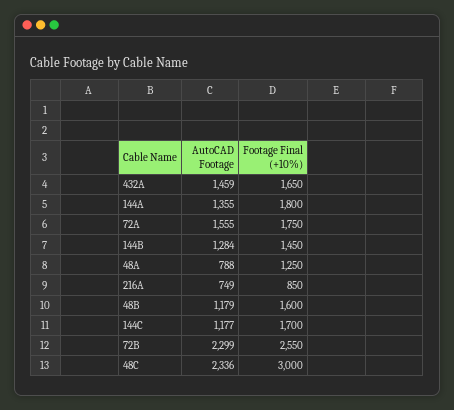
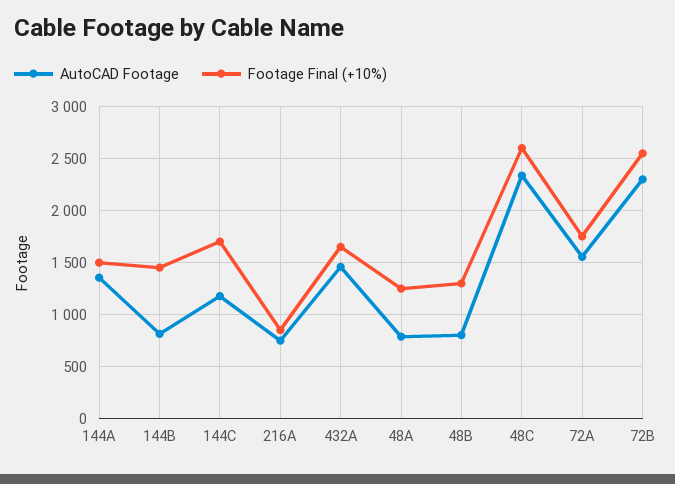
  {
    "AutoCAD Footage": {
      "432A": 1459,
      "144A": 1355,
      "72A": 1555,
-     "144B": 1284,
+     "144B": 800,
      "48A": 788,
      "216A": 749,
-     "48B": 1179,
+     "48B": 800,
      "144C": 1177,
      "72B": 2299,
      "48C": 2336
    },
    "Footage Final (+10%)": {
      "432A": 1650,
-     "144A": 1800,
+     "144A": 1500,
      "72A": 1750,
      "144B": 1450,
      "48A": 1250,
      "216A": 850,
-     "48B": 1600,
+     "48B": 1300,
      "144C": 1700,
      "72B": 2550,
-     "48C": 3000
+     "48C": 2600
    }
  }

